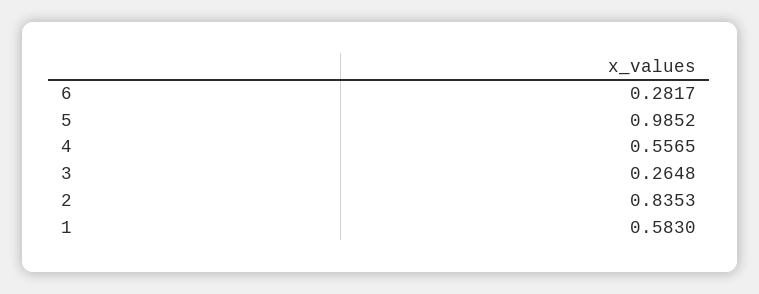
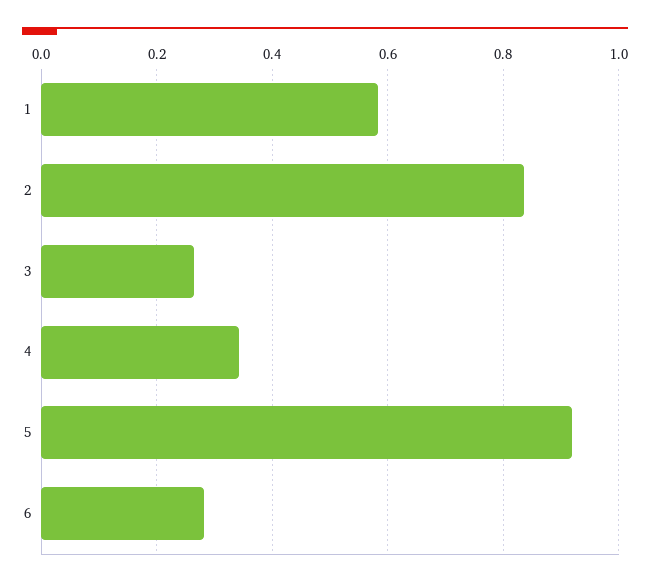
  {
    "6": 0.2817,
-   "5": 0.9852,
+   "5": 0.92,
-   "4": 0.5565,
+   "4": 0.34,
    "3": 0.2648,
    "2": 0.8353,
    "1": 0.583
  }

